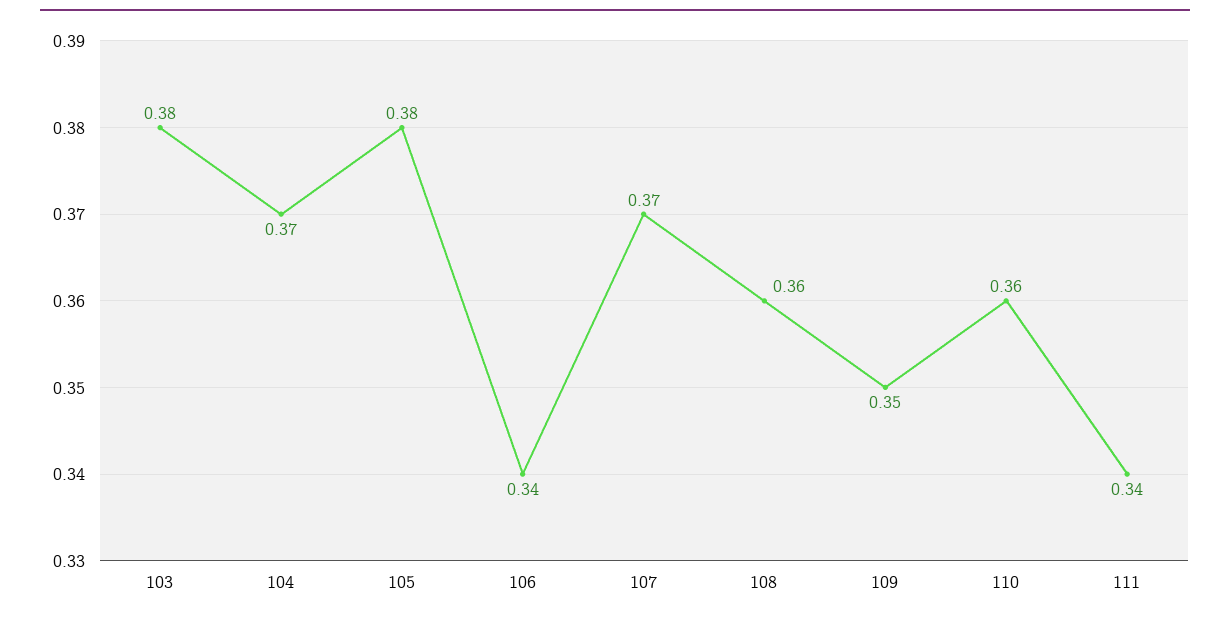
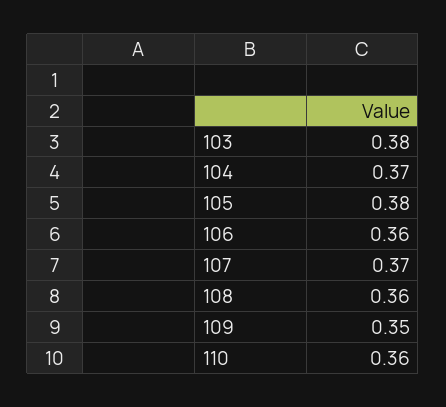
  {
    "103": 0.38,
    "104": 0.37,
    "105": 0.38,
-   "106": 0.34,
+   "106": 0.36,
    "107": 0.37,
    "108": 0.36,
    "109": 0.35,
-   "110": 0.36,
+   "110": 0.36
-   "111": 0.34
  }

